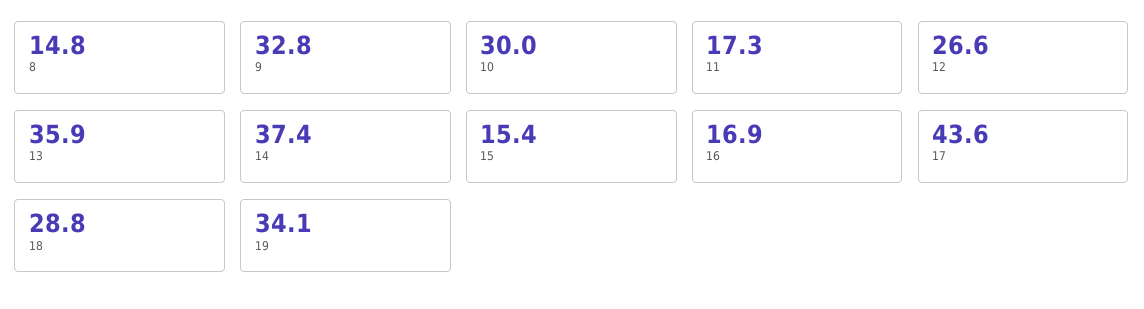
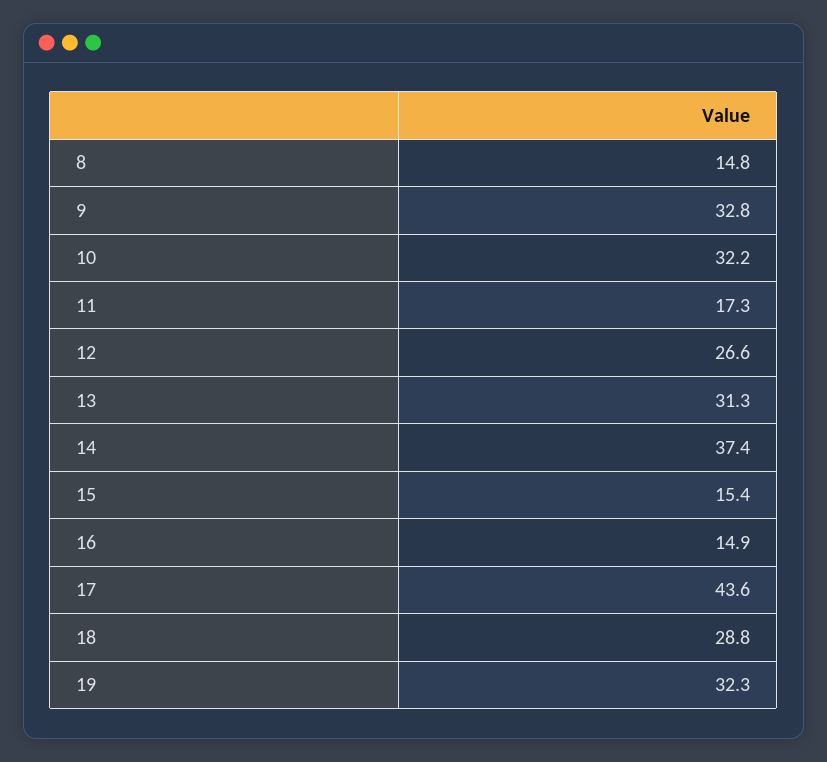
  {
    "8": 14.8,
    "9": 32.8,
-   "10": 30,
+   "10": 32.2,
    "11": 17.3,
    "12": 26.6,
-   "13": 35.9,
+   "13": 31.3,
    "14": 37.4,
    "15": 15.4,
-   "16": 16.9,
+   "16": 14.9,
    "17": 43.6,
    "18": 28.8,
-   "19": 34.1
+   "19": 32.3
  }

